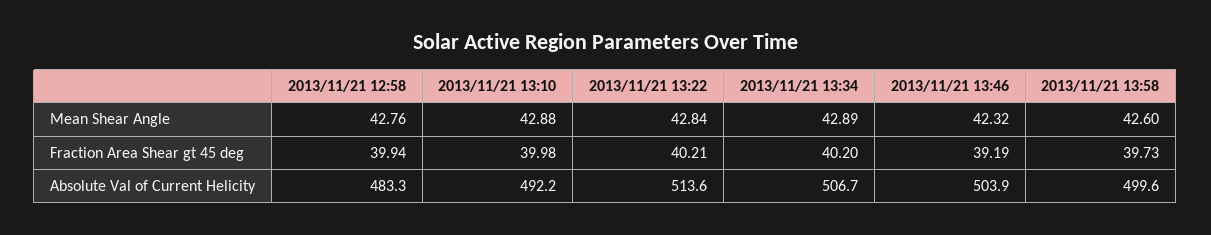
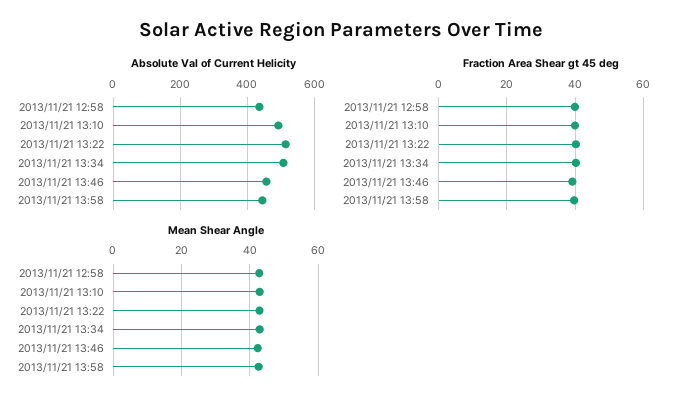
  {
    "Mean Shear Angle": {
      "2013/11/21 12:58": 42.76,
      "2013/11/21 13:10": 42.88,
      "2013/11/21 13:22": 42.84,
      "2013/11/21 13:34": 42.89,
      "2013/11/21 13:46": 42.32,
      "2013/11/21 13:58": 42.6
    },
    "Fraction Area Shear gt 45 deg": {
      "2013/11/21 12:58": 39.94,
      "2013/11/21 13:10": 39.98,
      "2013/11/21 13:22": 40.21,
      "2013/11/21 13:34": 40.2,
      "2013/11/21 13:46": 39.19,
      "2013/11/21 13:58": 39.73
    },
    "Absolute Val of Current Helicity": {
-     "2013/11/21 12:58": 483.3,
+     "2013/11/21 12:58": 440,
      "2013/11/21 13:10": 492.2,
      "2013/11/21 13:22": 513.6,
      "2013/11/21 13:34": 506.7,
-     "2013/11/21 13:46": 503.9,
+     "2013/11/21 13:46": 460,
-     "2013/11/21 13:58": 499.6
+     "2013/11/21 13:58": 440
    }
  }

